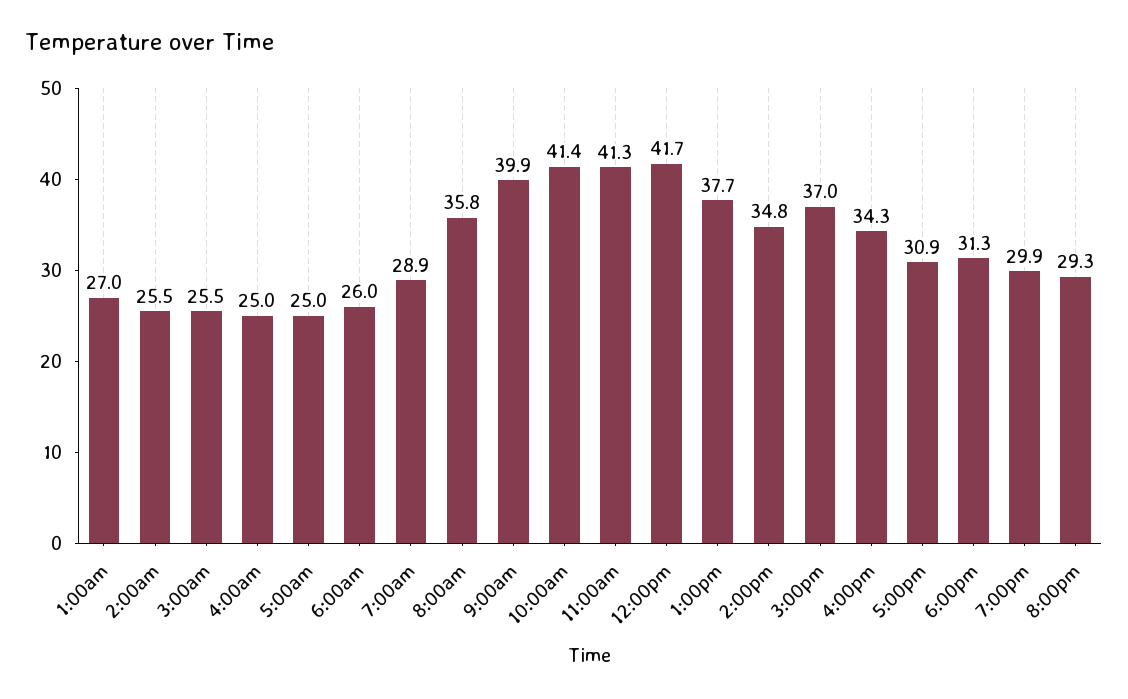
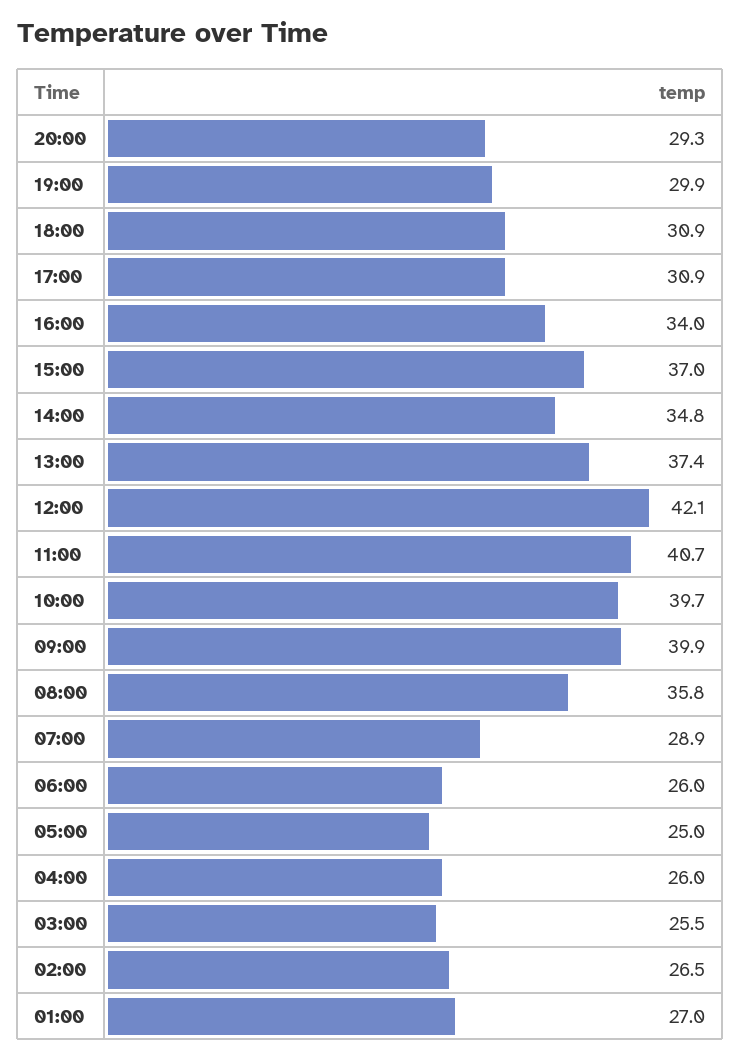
  {
    "1:00am": 27,
-   "2:00am": 25.5,
+   "2:00am": 26.5,
    "3:00am": 25.5,
-   "4:00am": 25,
+   "4:00am": 26,
    "5:00am": 25,
    "6:00am": 26,
    "7:00am": 28.9,
    "8:00am": 35.8,
    "9:00am": 39.9,
-   "10:00am": 41.4,
+   "10:00am": 39.7,
-   "11:00am": 41.3,
+   "11:00am": 40.7,
-   "12:00pm": 41.7,
+   "12:00pm": 42.1,
-   "1:00pm": 37.7,
+   "1:00pm": 37.4,
    "2:00pm": 34.8,
    "3:00pm": 37,
-   "4:00pm": 34.3,
+   "4:00pm": 34,
    "5:00pm": 30.9,
-   "6:00pm": 31.3,
+   "6:00pm": 30.9,
    "7:00pm": 29.9,
    "8:00pm": 29.3
  }

